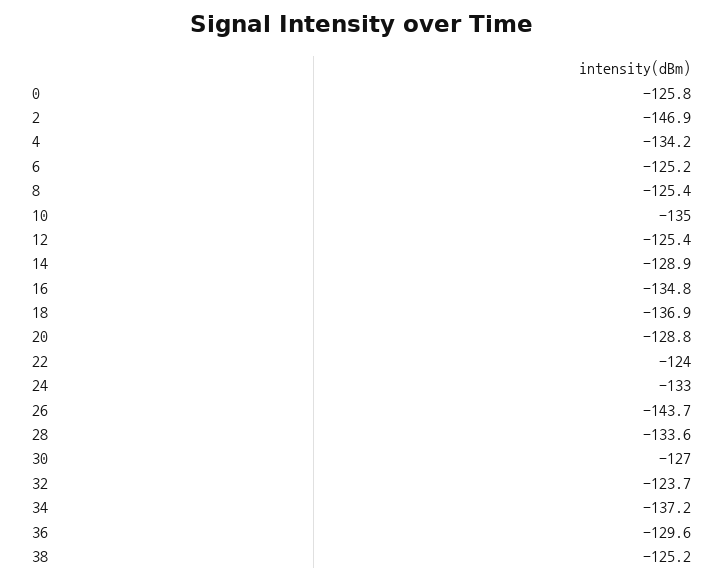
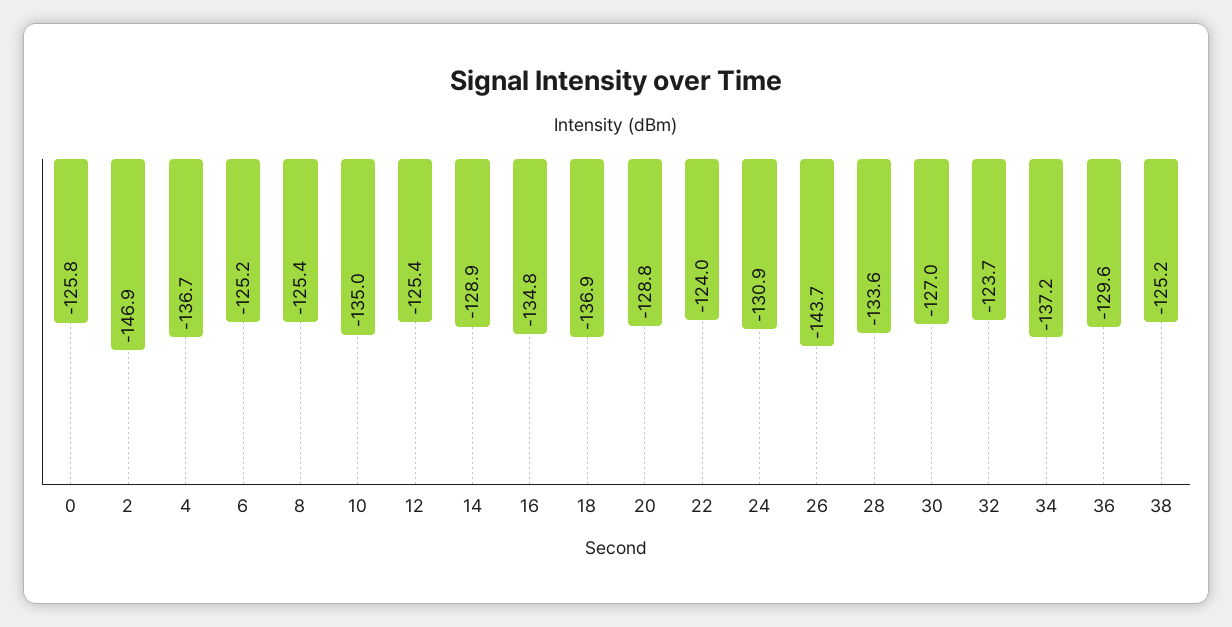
  {
    "0": -125.8,
    "2": -146.9,
-   "4": -134.2,
+   "4": -136.7,
    "6": -125.2,
    "8": -125.4,
    "10": -135,
    "12": -125.4,
    "14": -128.9,
    "16": -134.8,
    "18": -136.9,
    "20": -128.8,
    "22": -124,
-   "24": -133,
+   "24": -130.9,
    "26": -143.7,
    "28": -133.6,
    "30": -127,
    "32": -123.7,
    "34": -137.2,
    "36": -129.6,
    "38": -125.2
  }

